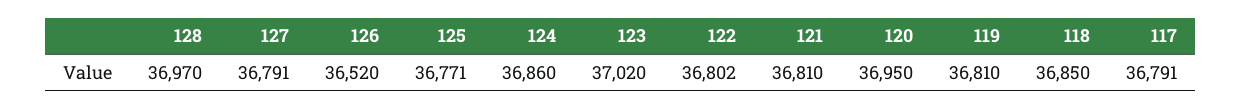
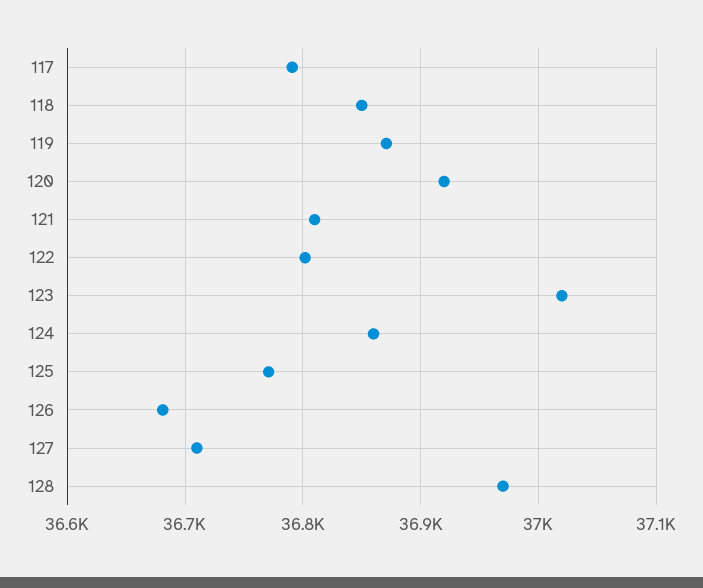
  {
    "128": 36970,
-   "127": 36791,
+   "127": 36710,
-   "126": 36520,
+   "126": 36680,
    "125": 36771,
    "124": 36860,
    "123": 37020,
    "122": 36802,
    "121": 36810,
-   "120": 36950,
+   "120": 36920,
-   "119": 36810,
+   "119": 36870,
    "118": 36850,
    "117": 36791
  }

